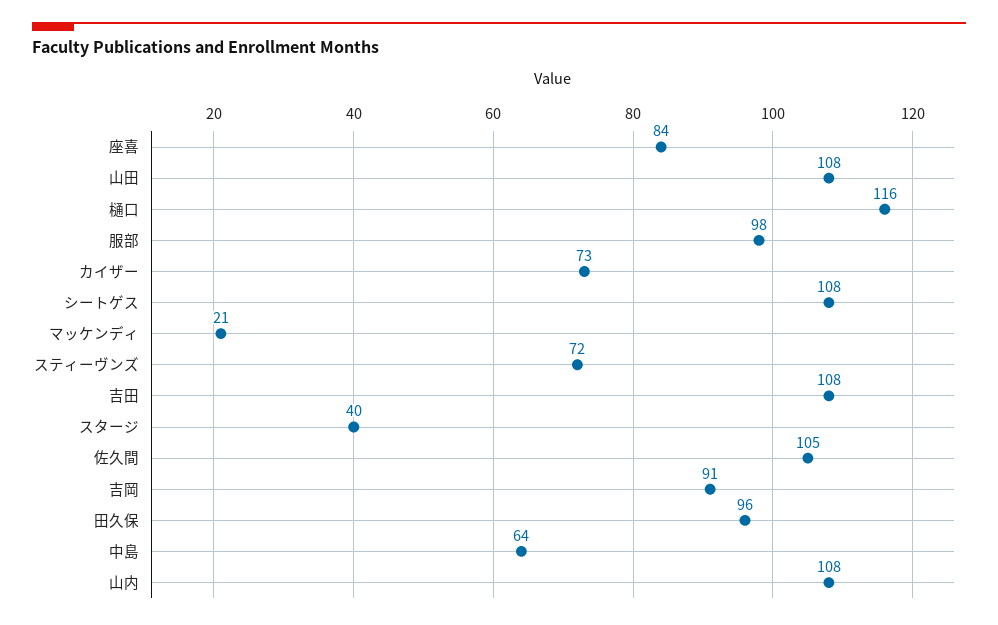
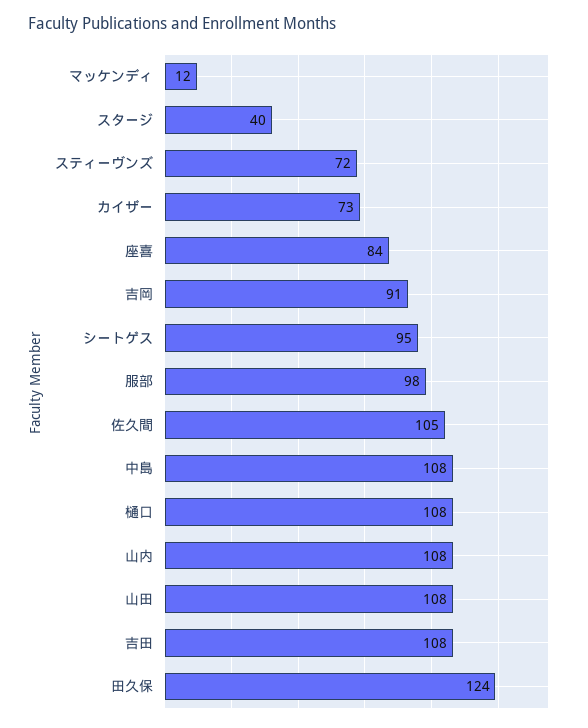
  {
    "座喜": 84,
    "山田": 108,
-   "樋口": 116,
+   "樋口": 108,
    "服部": 98,
    "カイザー": 73,
-   "シートゲス": 108,
+   "シートゲス": 95,
-   "マッケンディ": 21,
+   "マッケンディ": 12,
    "スティーヴンズ": 72,
    "吉田": 108,
    "スタージ": 40,
    "佐久間": 105,
    "吉岡": 91,
-   "田久保": 96,
+   "田久保": 124,
-   "中島": 64,
+   "中島": 108,
    "山内": 108
  }

